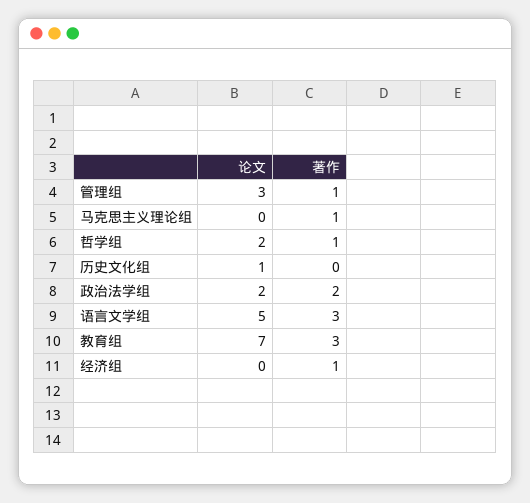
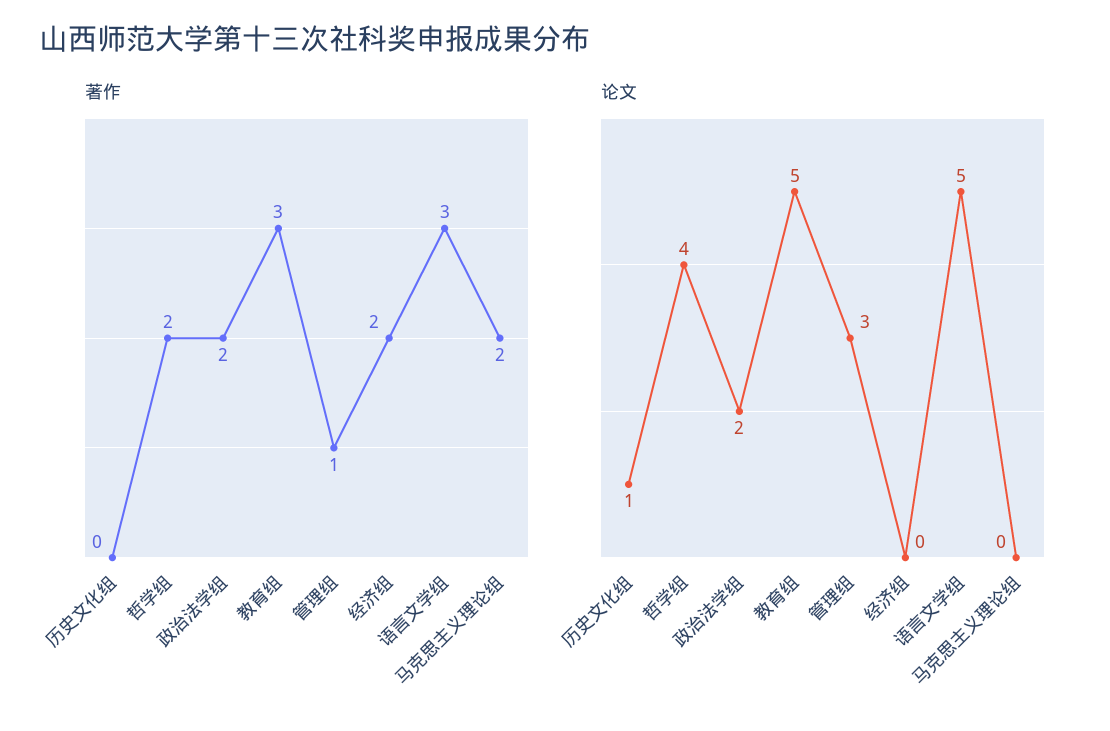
  {
    "论文": {
      "管理组": 3,
      "马克思主义理论组": 0,
-     "哲学组": 2,
+     "哲学组": 4,
      "历史文化组": 1,
      "政治法学组": 2,
      "语言文学组": 5,
-     "教育组": 7,
+     "教育组": 5,
      "经济组": 0
    },
    "著作": {
      "管理组": 1,
-     "马克思主义理论组": 1,
+     "马克思主义理论组": 2,
-     "哲学组": 1,
+     "哲学组": 2,
      "历史文化组": 0,
      "政治法学组": 2,
      "语言文学组": 3,
      "教育组": 3,
-     "经济组": 1
+     "经济组": 2
    }
  }

